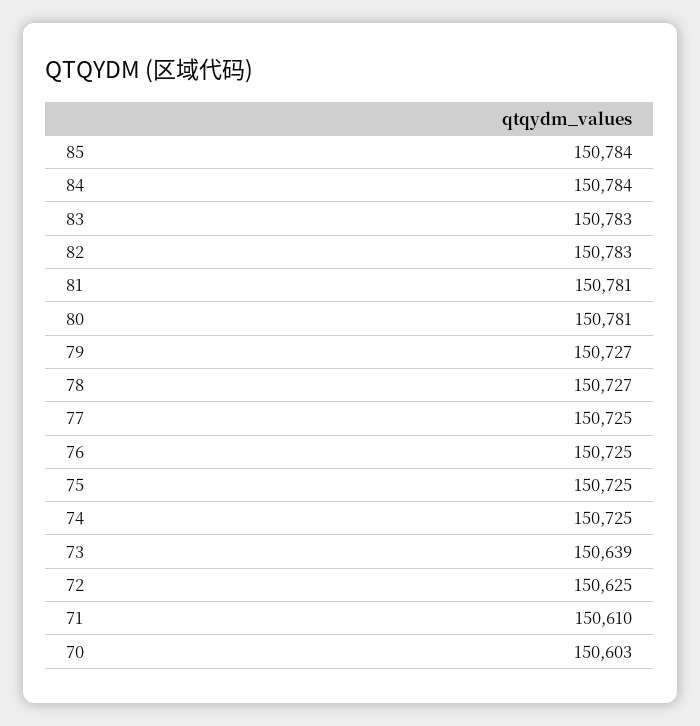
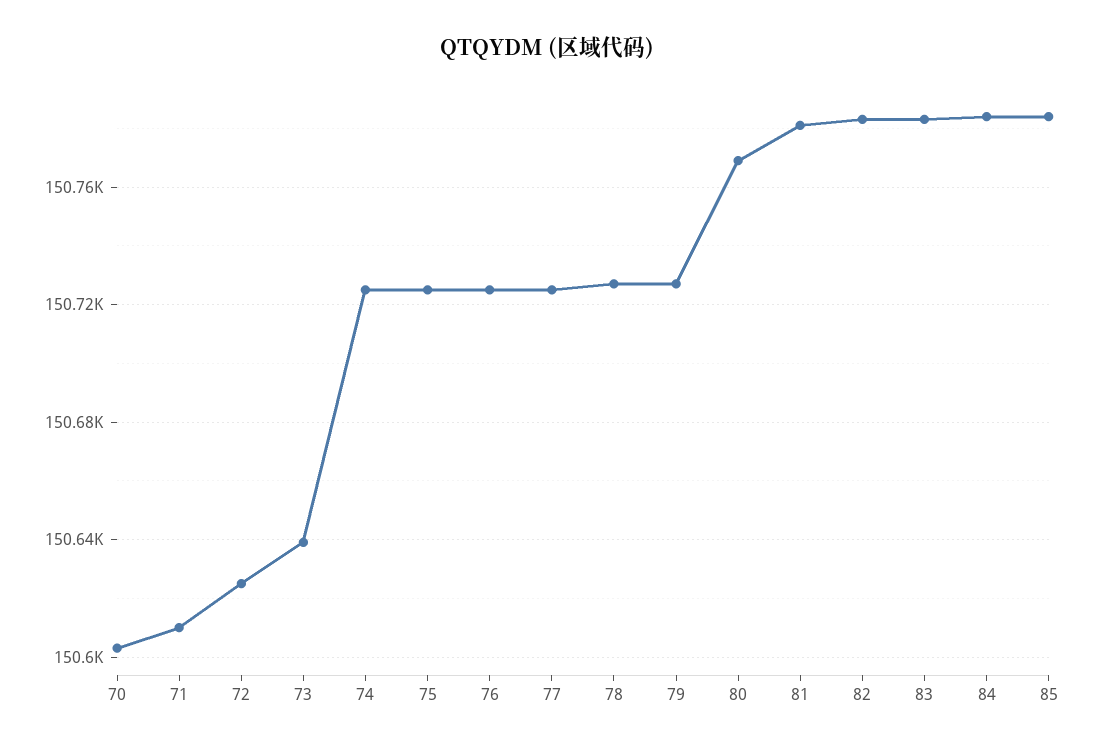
  {
    "85": 150784,
    "84": 150784,
    "83": 150783,
    "82": 150783,
    "81": 150781,
-   "80": 150781,
+   "80": 150770,
    "79": 150727,
    "78": 150727,
    "77": 150725,
    "76": 150725,
    "75": 150725,
    "74": 150725,
    "73": 150639,
    "72": 150625,
    "71": 150610,
    "70": 150603
  }

